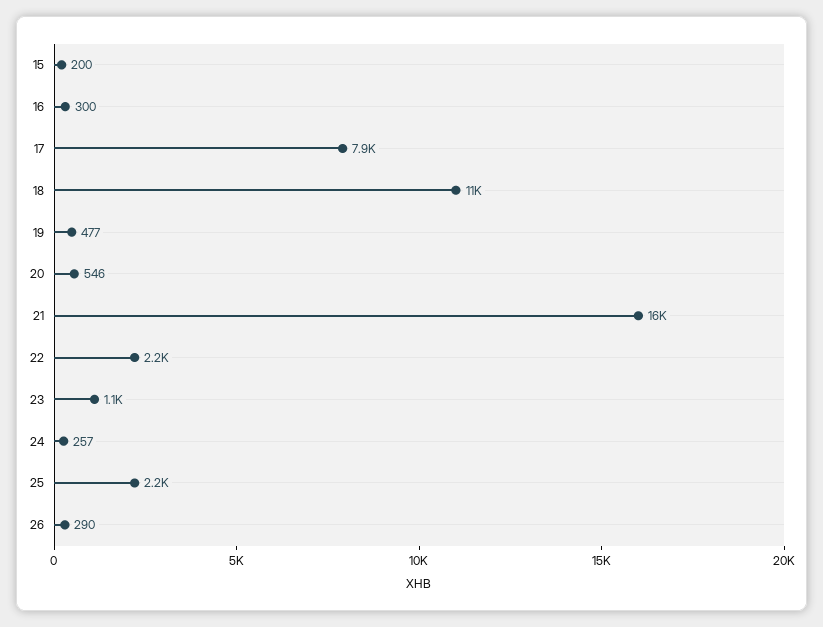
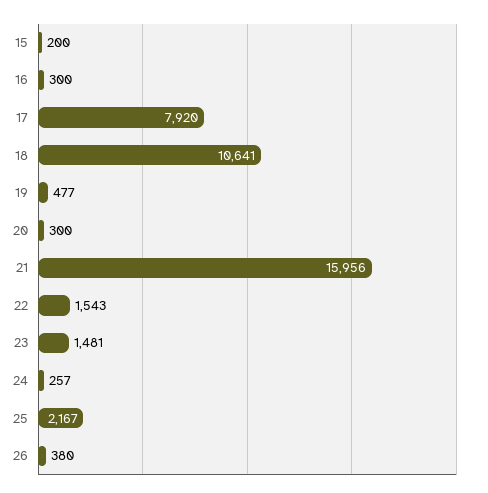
  {
    "15": 200,
    "16": 300,
    "17": 7920,
    "18": 10641,
    "19": 477,
-   "20": 546,
+   "20": 300,
    "21": 15956,
-   "22": 2200,
+   "22": 1543,
-   "23": 1100,
+   "23": 1481,
    "24": 257,
    "25": 2167,
-   "26": 290
+   "26": 380
  }

